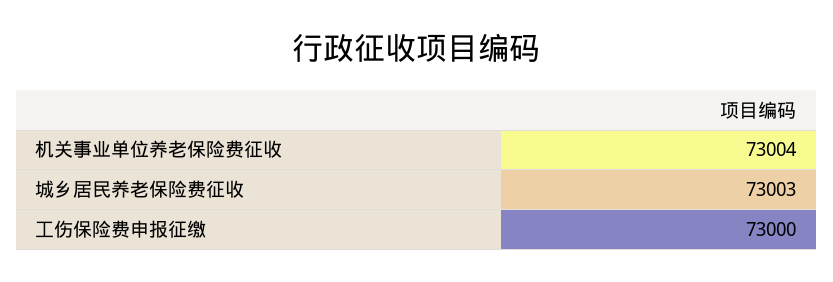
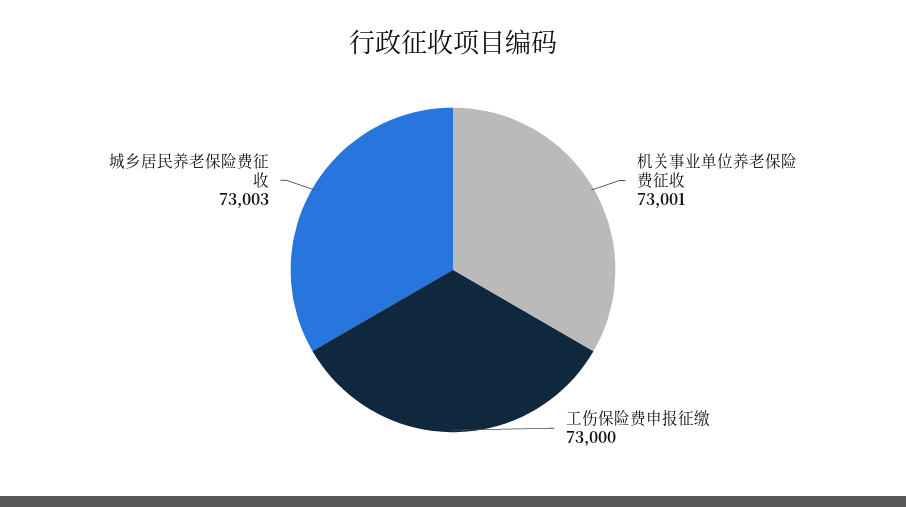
  {
-   "机关事业单位养老保险费征收": 73004,
+   "机关事业单位养老保险费征收": 73001,
    "城乡居民养老保险费征收": 73003,
    "工伤保险费申报征缴": 73000
  }

